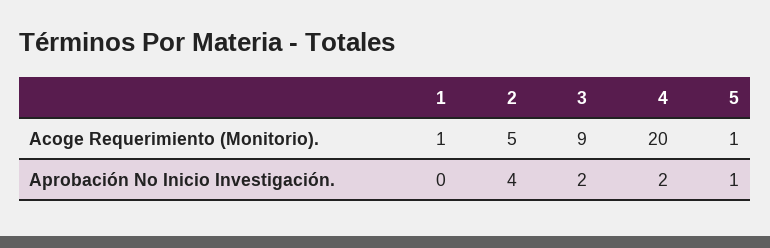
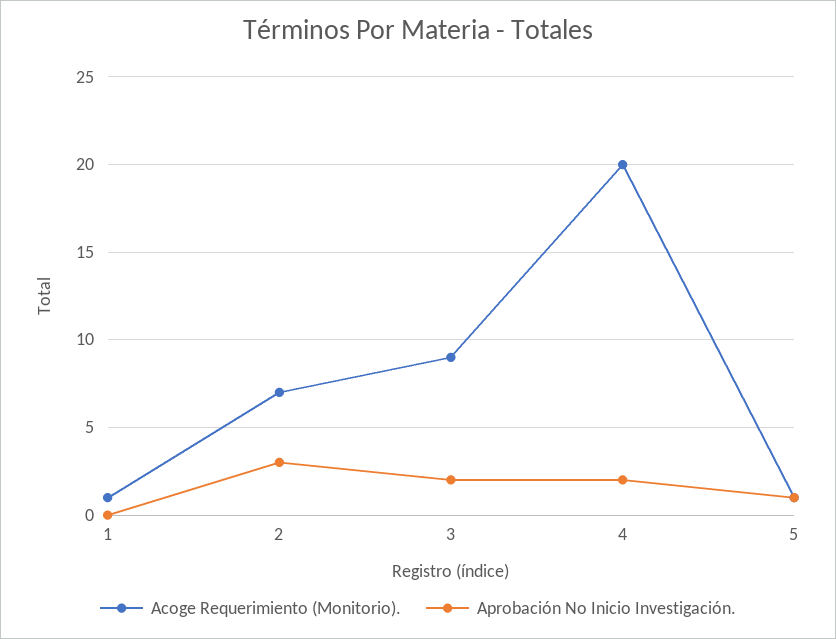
  {
    "Acoge Requerimiento (Monitorio).": {
      "1": 1,
-     "2": 5,
+     "2": 7,
      "3": 9,
      "4": 20,
      "5": 1
    },
    "Aprobación No Inicio Investigación.": {
      "1": 0,
-     "2": 4,
+     "2": 3,
      "3": 2,
      "4": 2,
      "5": 1
    }
  }

